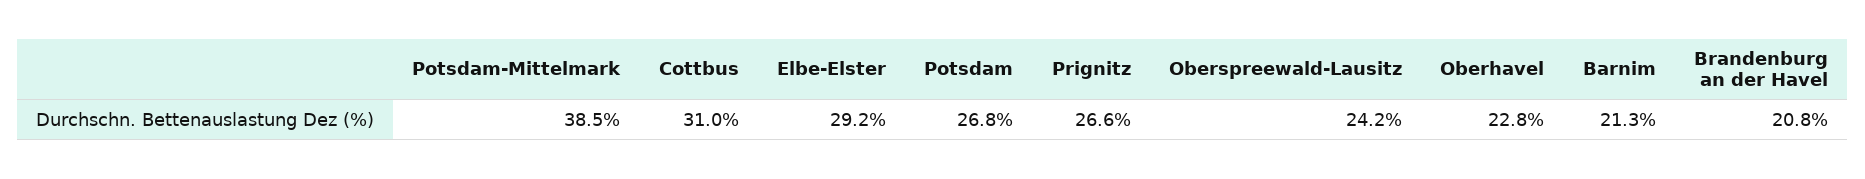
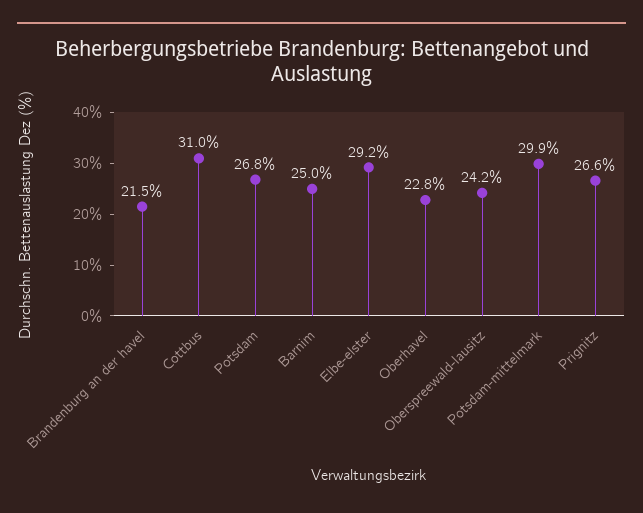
  {
-   "Potsdam-Mittelmark": 38.5,
+   "Potsdam-Mittelmark": 29.9,
    "Cottbus": 31,
    "Elbe-Elster": 29.2,
    "Potsdam": 26.8,
    "Prignitz": 26.6,
    "Oberspreewald-Lausitz": 24.2,
    "Oberhavel": 22.8,
-   "Barnim": 21.3,
+   "Barnim": 25,
-   "Brandenburg an der Havel": 20.8
+   "Brandenburg an der Havel": 21.5
  }

